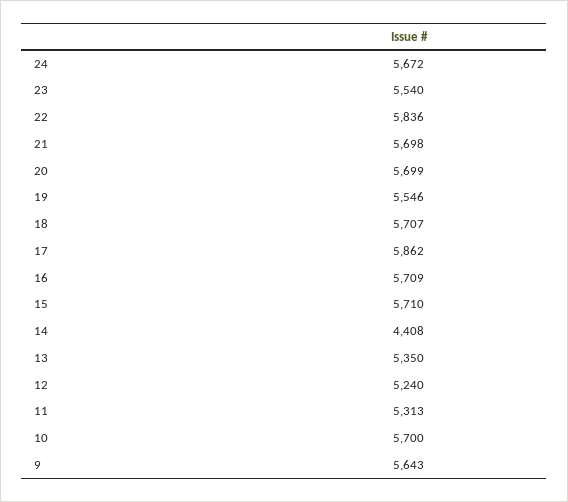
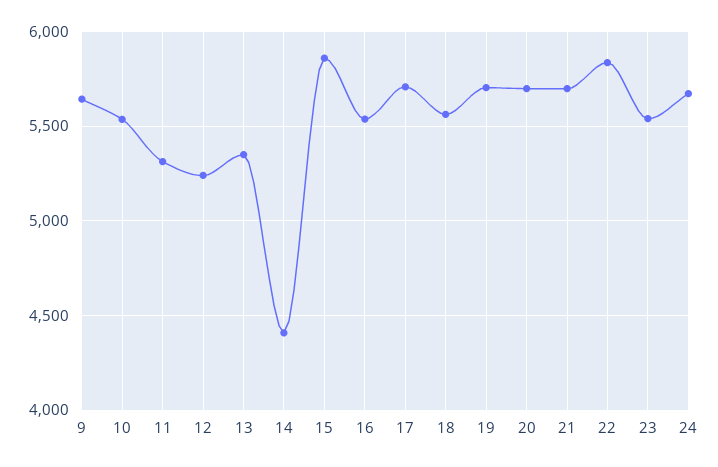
  {
    "24": 5672,
    "23": 5540,
    "22": 5836,
    "21": 5698,
    "20": 5699,
-   "19": 5546,
+   "19": 5700,
-   "18": 5707,
+   "18": 5550,
-   "17": 5862,
+   "17": 5700,
-   "16": 5709,
+   "16": 5550,
-   "15": 5710,
+   "15": 5850,
    "14": 4408,
    "13": 5350,
    "12": 5240,
    "11": 5313,
-   "10": 5700,
+   "10": 5550,
    "9": 5643
  }

